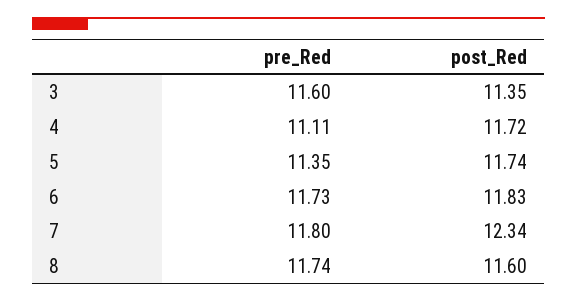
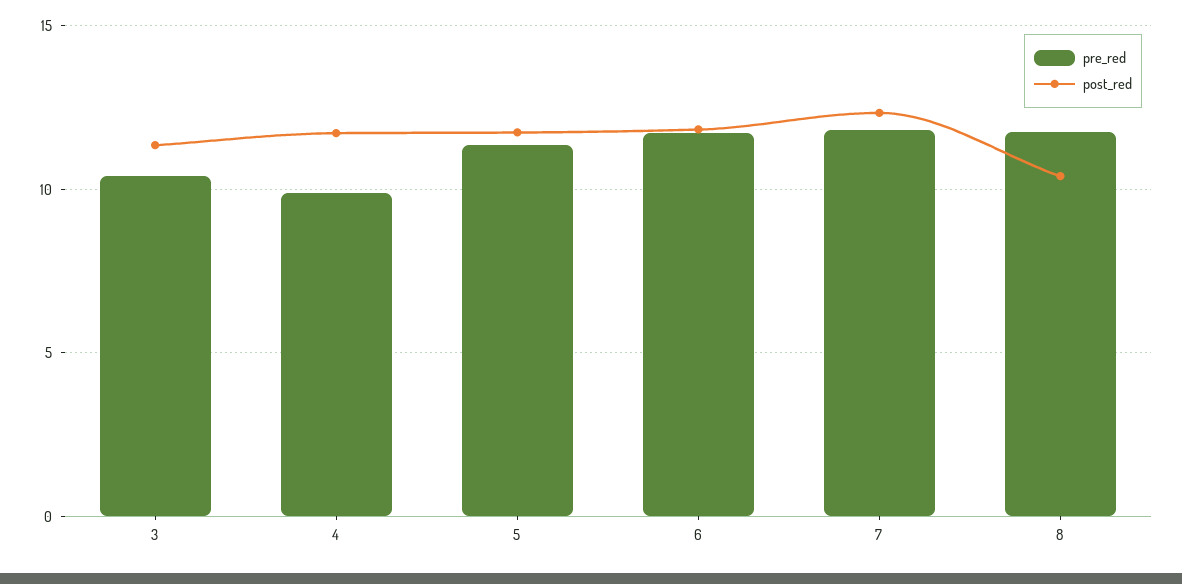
  {
    "pre_Red": {
-     "3": 11.6,
+     "3": 10.5,
-     "4": 11.11,
+     "4": 10,
      "5": 11.35,
      "6": 11.73,
      "7": 11.8,
      "8": 11.74
    },
    "post_Red": {
      "3": 11.35,
      "4": 11.72,
      "5": 11.74,
      "6": 11.83,
      "7": 12.34,
-     "8": 11.6
+     "8": 10.5
    }
  }

